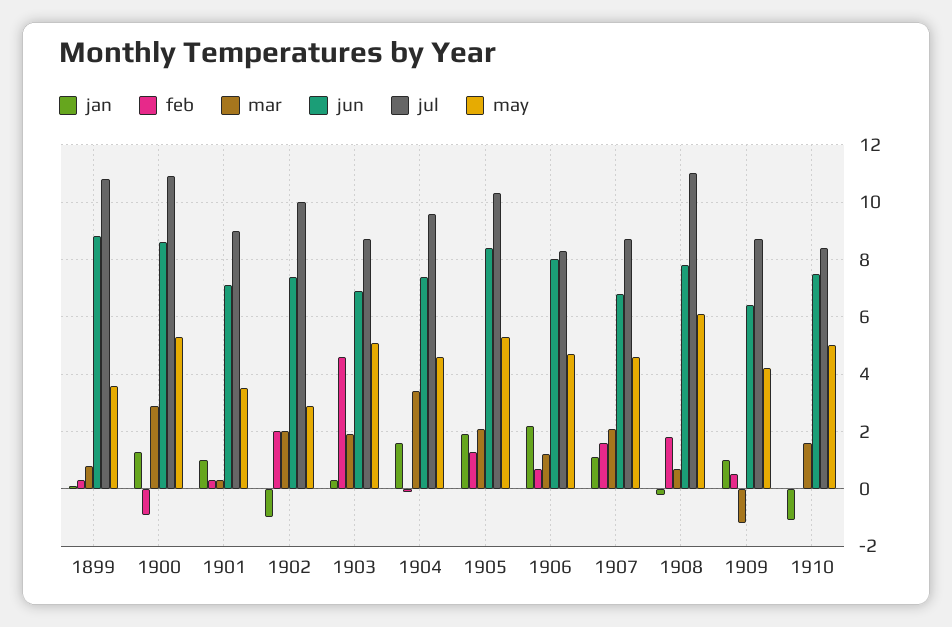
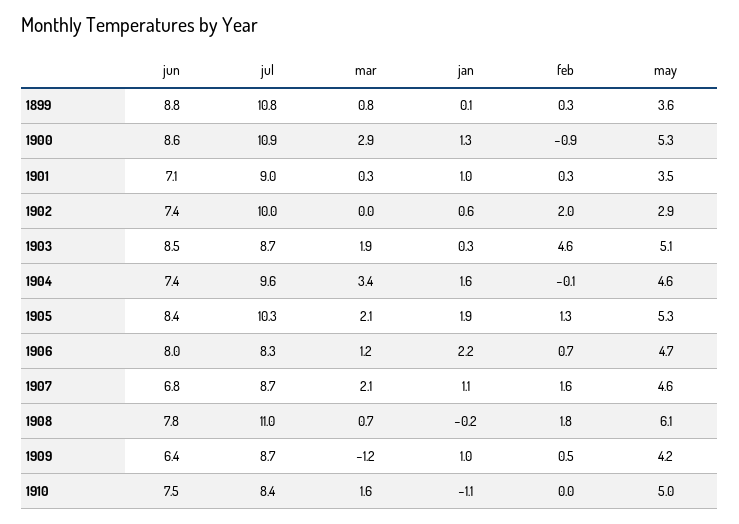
  {
    "jan": {
      "1899": 0.1,
      "1900": 1.3,
      "1901": 1,
-     "1902": -1,
+     "1902": 0.6,
      "1903": 0.3,
      "1904": 1.6,
      "1905": 1.9,
      "1906": 2.2,
      "1907": 1.1,
      "1908": -0.2,
      "1909": 1,
      "1910": -1.1
    },
    "feb": {
      "1899": 0.3,
      "1900": -0.9,
      "1901": 0.3,
      "1902": 2,
      "1903": 4.6,
      "1904": -0.1,
      "1905": 1.3,
      "1906": 0.7,
      "1907": 1.6,
      "1908": 1.8,
      "1909": 0.5,
      "1910": 0
    },
    "mar": {
      "1899": 0.8,
      "1900": 2.9,
      "1901": 0.3,
-     "1902": 2,
+     "1902": 0,
      "1903": 1.9,
      "1904": 3.4,
      "1905": 2.1,
      "1906": 1.2,
      "1907": 2.1,
      "1908": 0.7,
      "1909": -1.2,
      "1910": 1.6
    },
    "jun": {
      "1899": 8.8,
      "1900": 8.6,
      "1901": 7.1,
      "1902": 7.4,
-     "1903": 7,
+     "1903": 8.5,
      "1904": 7.4,
      "1905": 8.4,
      "1906": 8,
      "1907": 6.8,
      "1908": 7.8,
      "1909": 6.4,
      "1910": 7.5
    },
    "jul": {
      "1899": 10.8,
      "1900": 10.9,
      "1901": 9,
      "1902": 10,
      "1903": 8.7,
      "1904": 9.6,
      "1905": 10.3,
      "1906": 8.3,
      "1907": 8.7,
      "1908": 11,
      "1909": 8.7,
      "1910": 8.4
    },
    "may": {
      "1899": 3.6,
      "1900": 5.3,
      "1901": 3.5,
      "1902": 2.9,
      "1903": 5.1,
      "1904": 4.6,
      "1905": 5.3,
      "1906": 4.7,
      "1907": 4.6,
      "1908": 6.1,
      "1909": 4.2,
      "1910": 5
    }
  }

